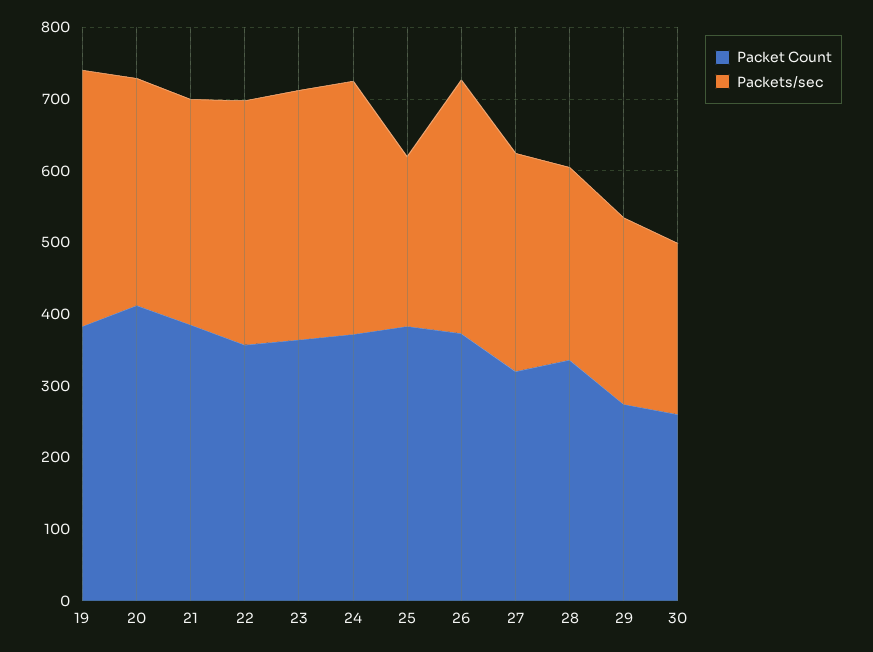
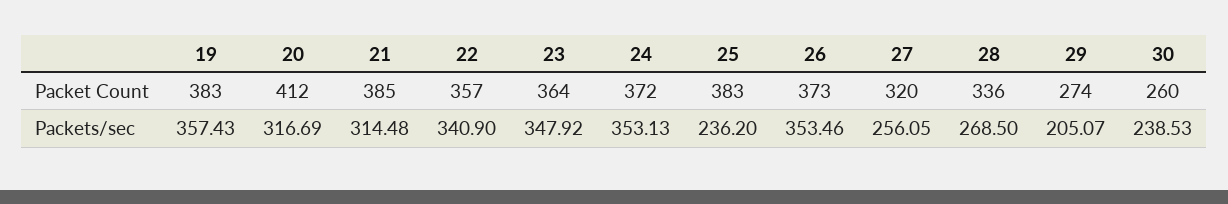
  {
    "Packet Count": {
      "19": 383,
      "20": 412,
      "21": 385,
      "22": 357,
      "23": 364,
      "24": 372,
      "25": 383,
      "26": 373,
      "27": 320,
      "28": 336,
      "29": 274,
      "30": 260
    },
    "Packets/sec": {
      "19": 357.43,
      "20": 316.69,
      "21": 314.48,
      "22": 340.9,
      "23": 347.92,
      "24": 353.13,
      "25": 236.2,
      "26": 353.46,
-     "27": 300,
+     "27": 256.05,
      "28": 268.5,
-     "29": 260,
+     "29": 205.07,
      "30": 238.53
    }
  }

